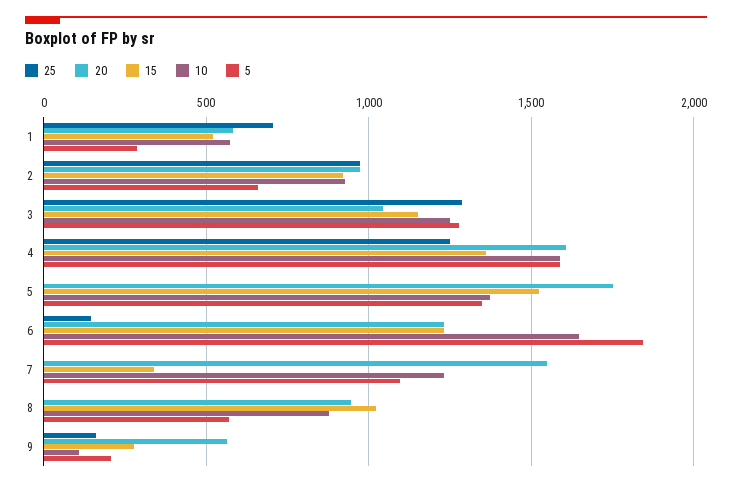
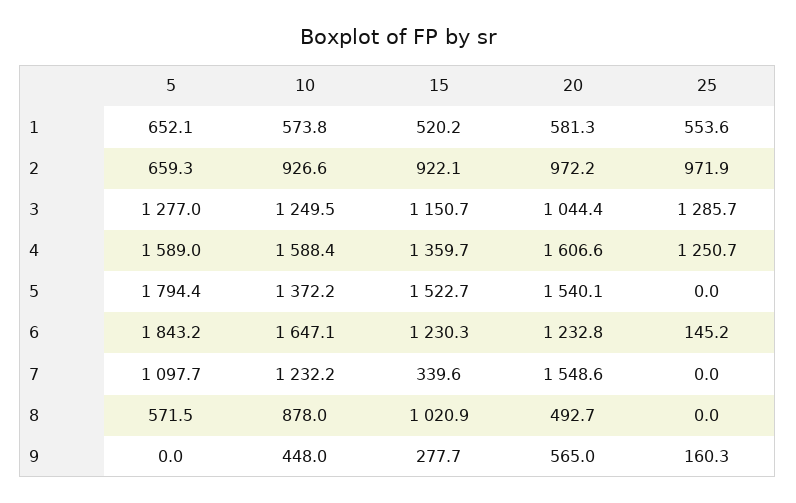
  {
    "25": {
-     "1": 700,
+     "1": 553.6,
      "2": 971.9,
      "3": 1285.7,
      "4": 1250.7,
      "5": 0,
      "6": 145.2,
      "7": 0,
      "8": 0,
      "9": 160.3
    },
    "20": {
      "1": 581.3,
      "2": 972.2,
      "3": 1044.4,
      "4": 1606.6,
-     "5": 1750,
+     "5": 1540.1,
      "6": 1232.8,
      "7": 1548.6,
-     "8": 950,
+     "8": 492.7,
      "9": 565
    },
    "15": {
      "1": 520.2,
      "2": 922.1,
      "3": 1150.7,
      "4": 1359.7,
      "5": 1522.7,
      "6": 1230.3,
      "7": 339.6,
      "8": 1020.9,
      "9": 277.7
    },
    "10": {
      "1": 573.8,
      "2": 926.6,
      "3": 1249.5,
      "4": 1588.4,
      "5": 1372.2,
      "6": 1647.1,
      "7": 1232.2,
      "8": 878,
-     "9": 100
+     "9": 448
    },
    "5": {
-     "1": 300,
+     "1": 652.1,
      "2": 659.3,
      "3": 1277,
      "4": 1589,
-     "5": 1350,
+     "5": 1794.4,
      "6": 1843.2,
      "7": 1097.7,
      "8": 571.5,
-     "9": 200
+     "9": 0
    }
  }

